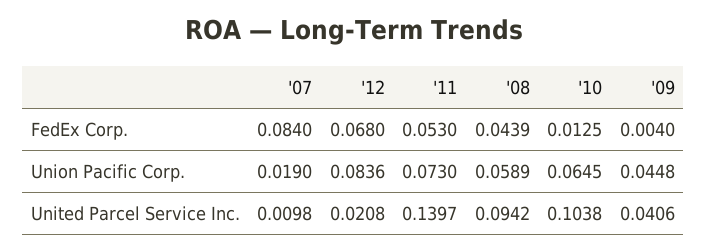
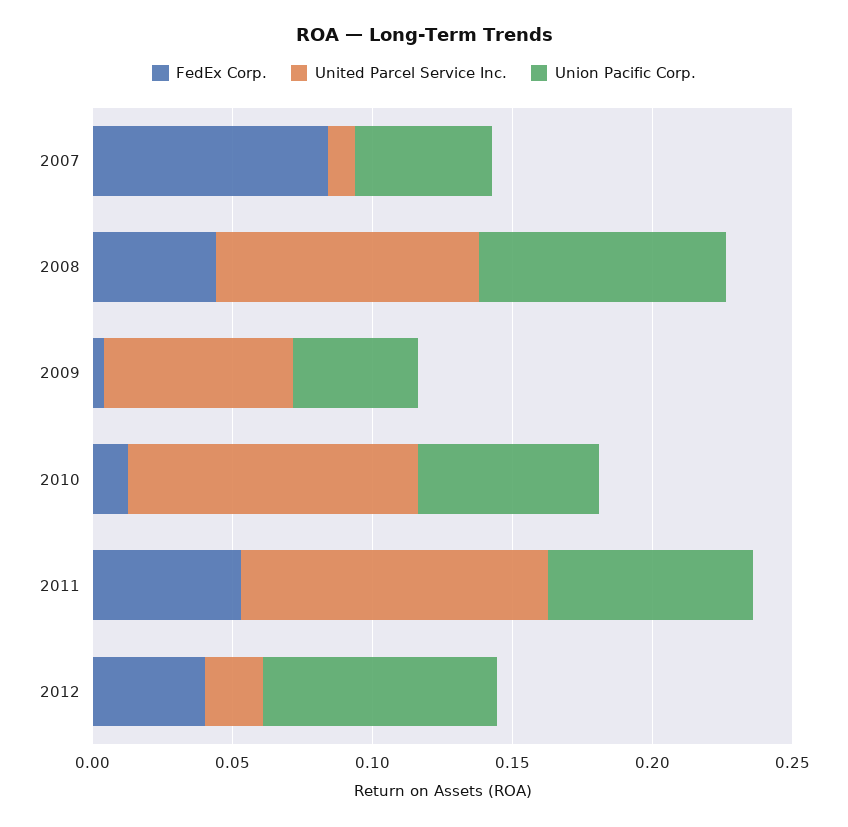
  {
    "FedEx Corp.": {
      "'07": 0.084,
-     "'12": 0.068,
+     "'12": 0.04,
      "'11": 0.053,
      "'08": 0.0439,
      "'10": 0.0125,
      "'09": 0.004
    },
    "Union Pacific Corp.": {
-     "'07": 0.019,
+     "'07": 0.05,
      "'12": 0.0836,
      "'11": 0.073,
-     "'08": 0.0589,
+     "'08": 0.09,
      "'10": 0.0645,
      "'09": 0.0448
    },
    "United Parcel Service Inc.": {
      "'07": 0.0098,
      "'12": 0.0208,
-     "'11": 0.1397,
+     "'11": 0.11,
      "'08": 0.0942,
      "'10": 0.1038,
-     "'09": 0.0406
+     "'09": 0.07
    }
  }

